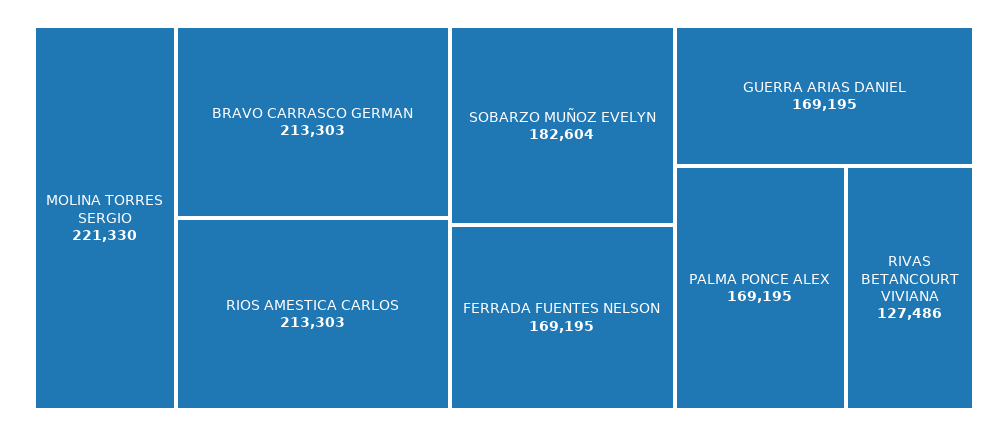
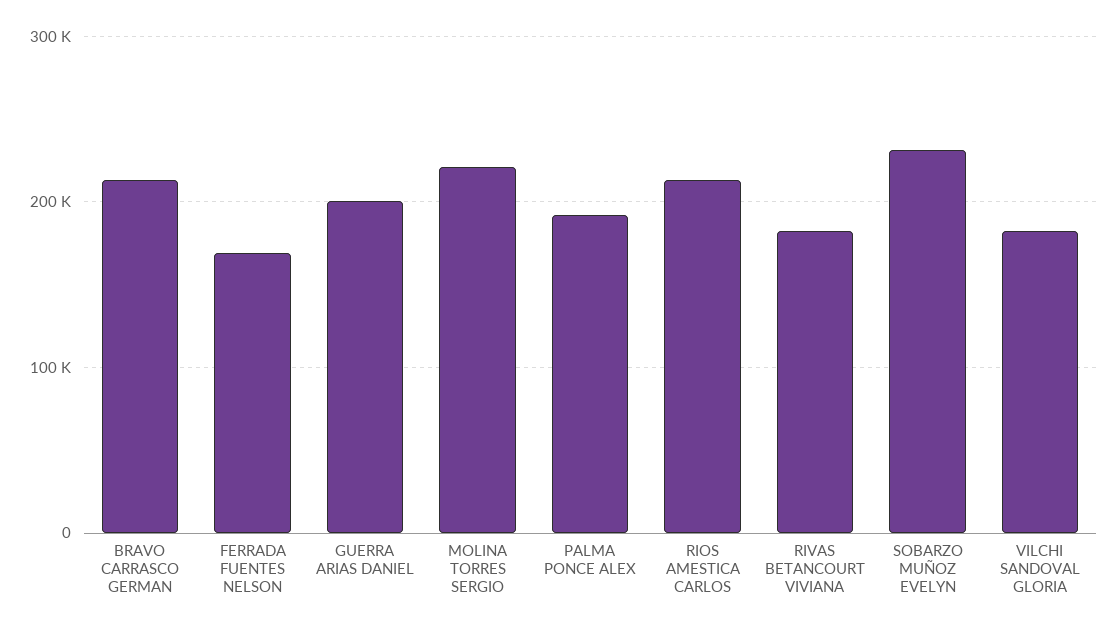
  {
    "MOLINA TORRES SERGIO": 221330,
    "BRAVO CARRASCO GERMAN": 213303,
    "RIOS AMESTICA CARLOS": 213303,
-   "SOBARZO MUÑOZ EVELYN": 182604,
+   "SOBARZO MUÑOZ EVELYN": 230000,
    "FERRADA FUENTES NELSON": 169195,
-   "GUERRA ARIAS DANIEL": 169195,
+   "GUERRA ARIAS DANIEL": 200000,
-   "PALMA PONCE ALEX": 169195,
+   "PALMA PONCE ALEX": 190000,
-   "RIVAS BETANCOURT VIVIANA": 127486
+   "RIVAS BETANCOURT VIVIANA": 180000,
+   "VILCHI SANDOVAL GLORIA": 180000
  }

